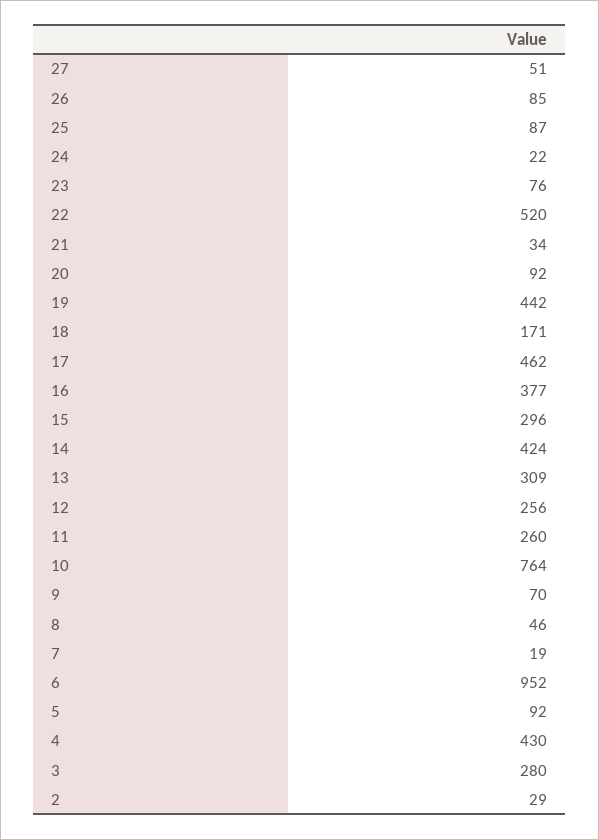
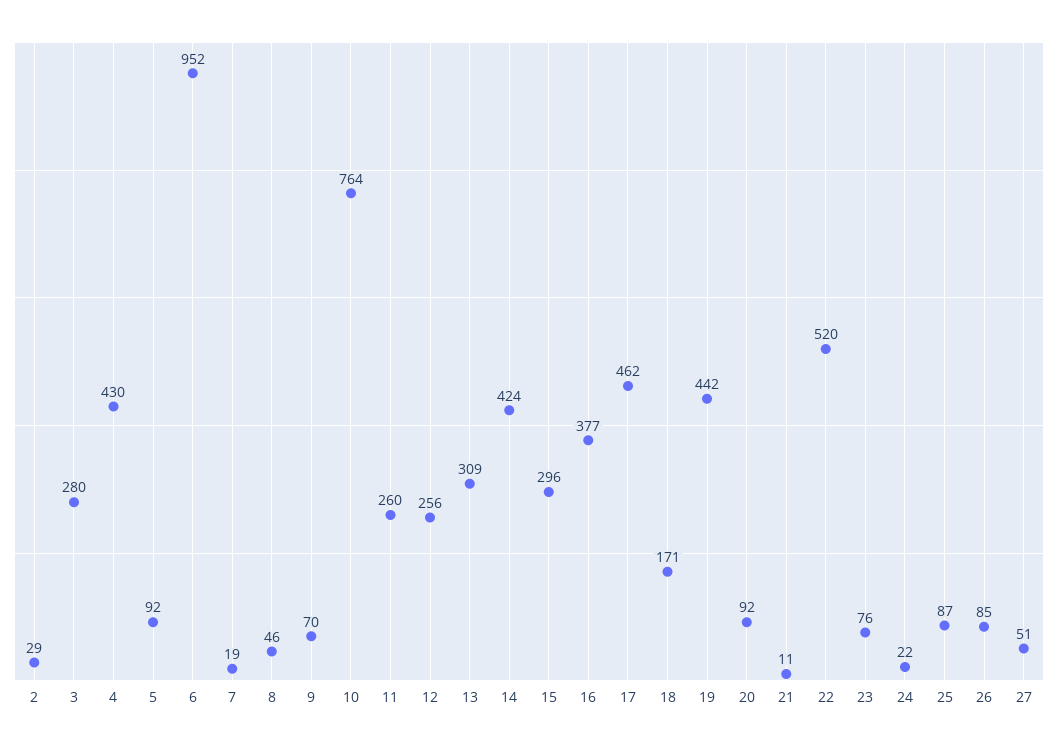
  {
    "27": 51,
    "26": 85,
    "25": 87,
    "24": 22,
    "23": 76,
    "22": 520,
-   "21": 34,
+   "21": 11,
    "20": 92,
    "19": 442,
    "18": 171,
    "17": 462,
    "16": 377,
    "15": 296,
    "14": 424,
    "13": 309,
    "12": 256,
    "11": 260,
    "10": 764,
    "9": 70,
    "8": 46,
    "7": 19,
    "6": 952,
    "5": 92,
    "4": 430,
    "3": 280,
    "2": 29
  }

